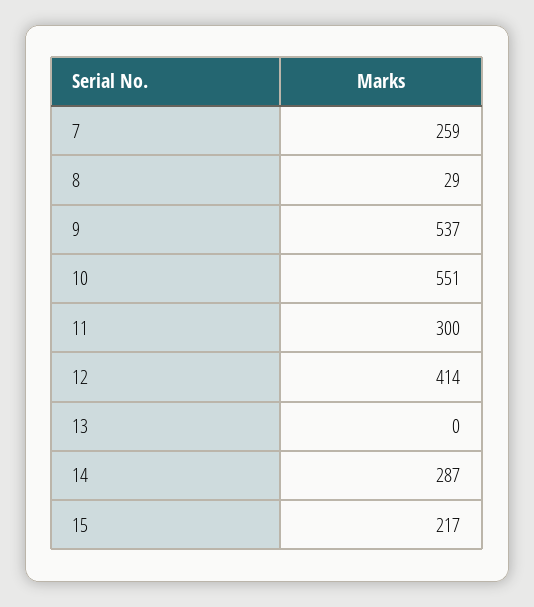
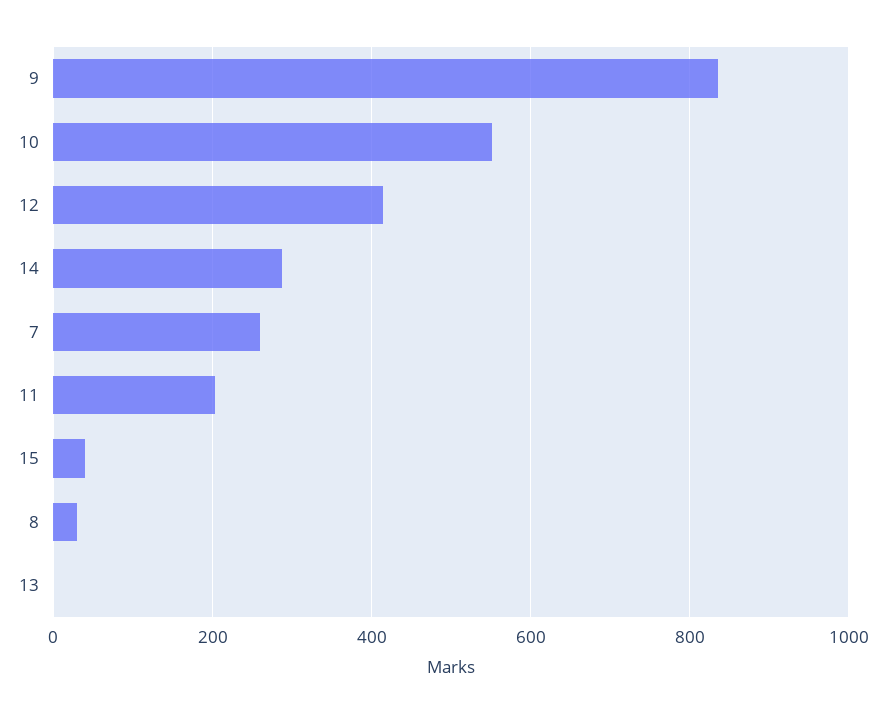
  {
    "7": 259,
    "8": 29,
-   "9": 537,
+   "9": 840,
    "10": 551,
-   "11": 300,
+   "11": 200,
    "12": 414,
    "13": 0,
    "14": 287,
-   "15": 217
+   "15": 40
  }

